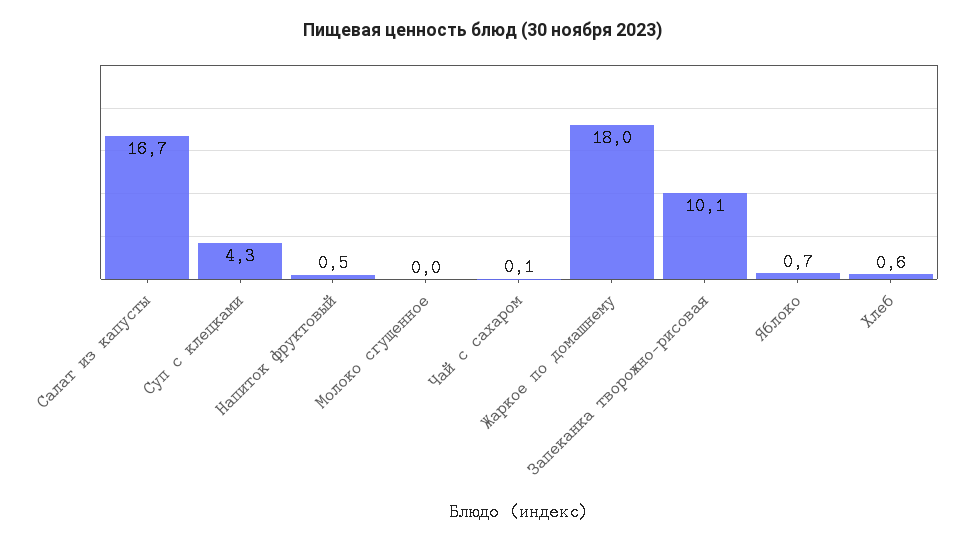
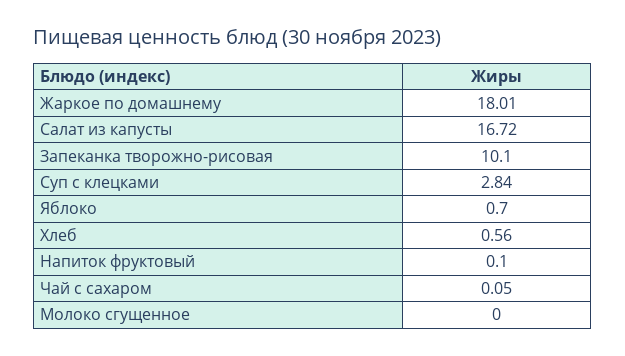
  {
    "Салат из капусты": 16.72,
-   "Суп с клецками": 4.3,
+   "Суп с клецками": 2.84,
-   "Напиток фруктовый": 0.5,
+   "Напиток фруктовый": 0.1,
    "Молоко сгущенное": 0,
    "Чай с сахаром": 0.05,
    "Жаркое по домашнему": 18.01,
    "Запеканка творожно-рисовая": 10.1,
    "Яблоко": 0.7,
    "Хлеб": 0.56
  }

